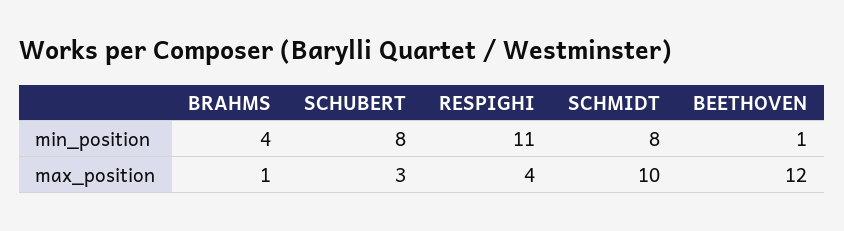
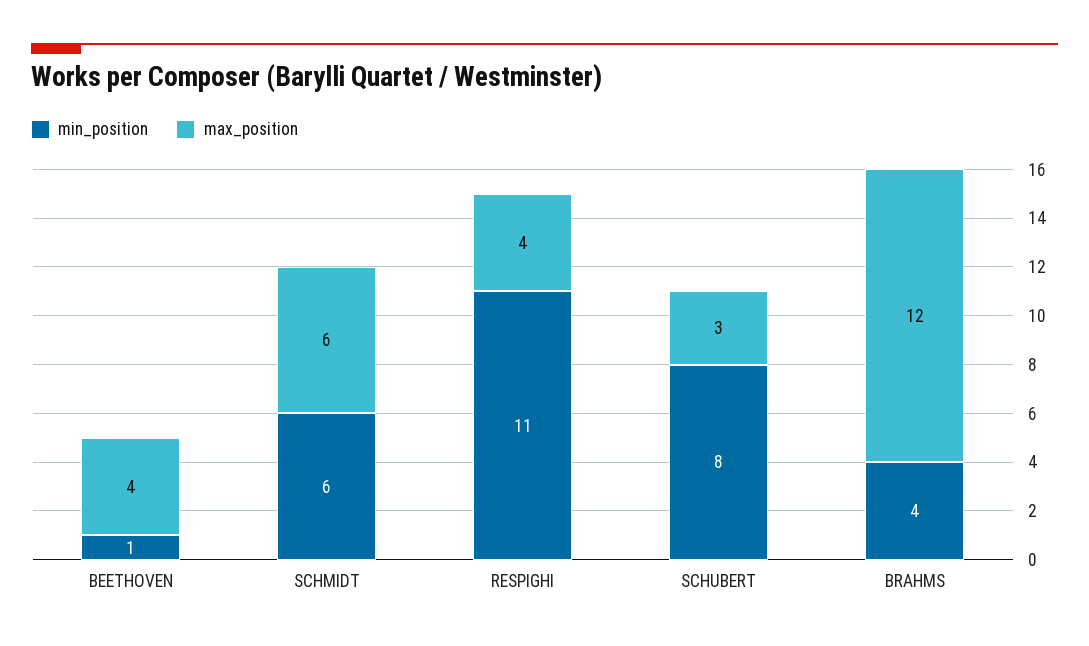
  {
    "min_position": {
      "BRAHMS": 4,
      "SCHUBERT": 8,
      "RESPIGHI": 11,
-     "SCHMIDT": 8,
+     "SCHMIDT": 6,
      "BEETHOVEN": 1
    },
    "max_position": {
-     "BRAHMS": 1,
+     "BRAHMS": 12,
      "SCHUBERT": 3,
      "RESPIGHI": 4,
-     "SCHMIDT": 10,
+     "SCHMIDT": 6,
-     "BEETHOVEN": 12
+     "BEETHOVEN": 4
    }
  }

